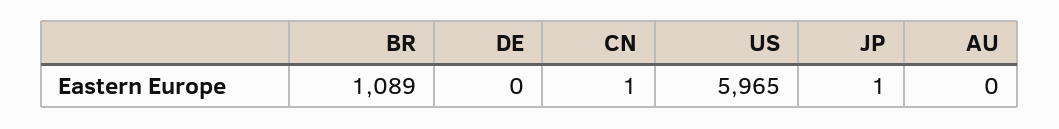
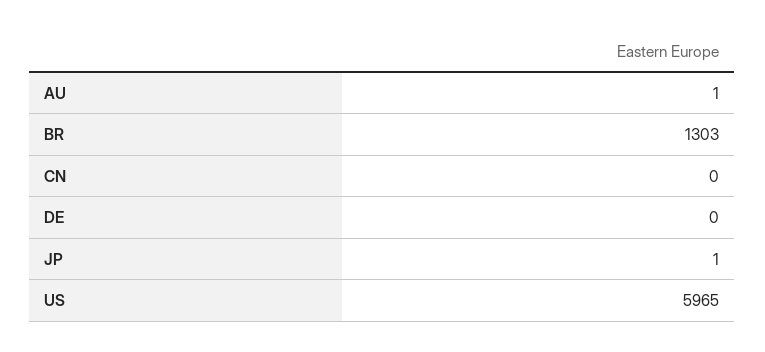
  {
-   "BR": 1089,
+   "BR": 1303,
    "DE": 0,
-   "CN": 1,
+   "CN": 0,
    "US": 5965,
    "JP": 1,
-   "AU": 0
+   "AU": 1
  }

